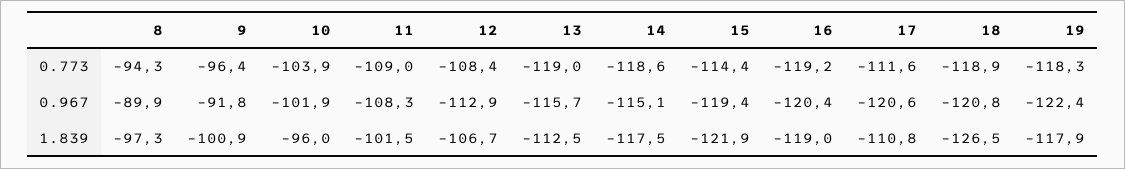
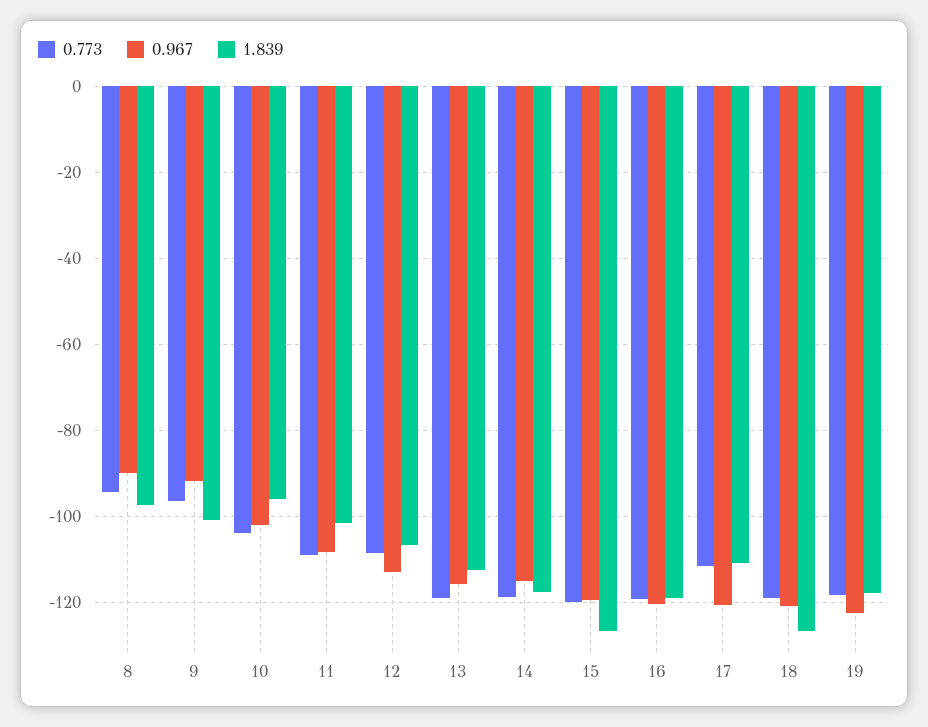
  {
    "0.773": {
      "8": -94.3,
      "9": -96.4,
      "10": -103.9,
      "11": -109,
      "12": -108.4,
      "13": -119,
      "14": -118.6,
-     "15": -114.4,
+     "15": -120,
      "16": -119.2,
      "17": -111.6,
      "18": -118.9,
      "19": -118.3
    },
    "0.967": {
      "8": -89.9,
      "9": -91.8,
      "10": -101.9,
      "11": -108.3,
      "12": -112.9,
      "13": -115.7,
      "14": -115.1,
      "15": -119.4,
      "16": -120.4,
      "17": -120.6,
      "18": -120.8,
      "19": -122.4
    },
    "1.839": {
      "8": -97.3,
      "9": -100.9,
      "10": -96,
      "11": -101.5,
      "12": -106.7,
      "13": -112.5,
      "14": -117.5,
-     "15": -121.9,
+     "15": -126,
      "16": -119,
      "17": -110.8,
      "18": -126.5,
      "19": -117.9
    }
  }

